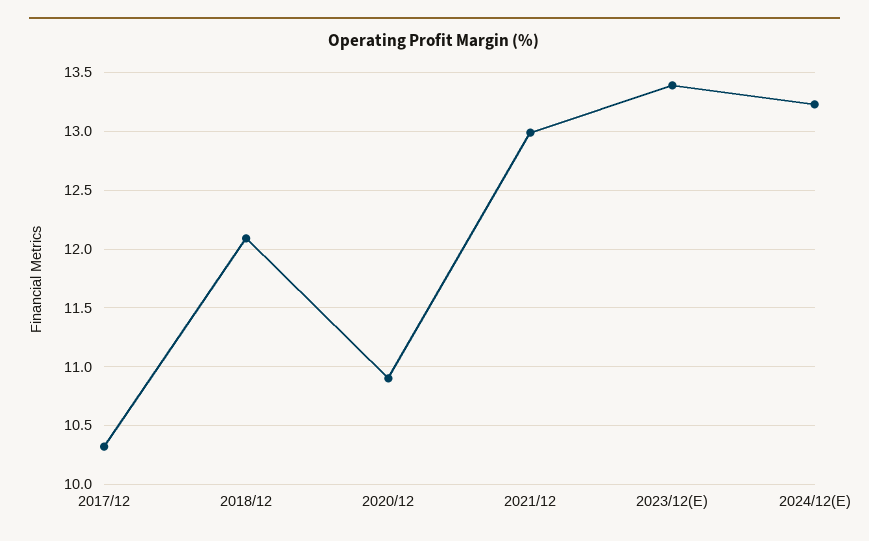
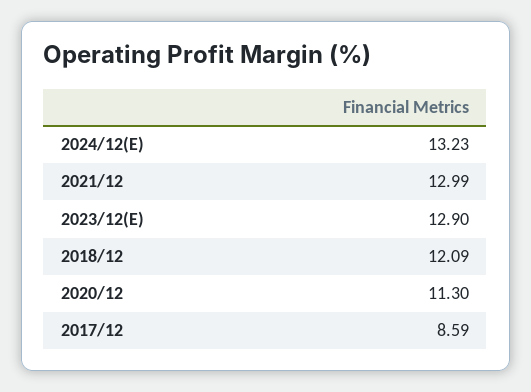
  {
-   "2017/12": 10.3,
+   "2017/12": 8.59,
    "2018/12": 12.09,
-   "2020/12": 10.9,
+   "2020/12": 11.3,
    "2021/12": 12.99,
-   "2023/12(E)": 13.4,
+   "2023/12(E)": 12.9,
    "2024/12(E)": 13.23
  }

